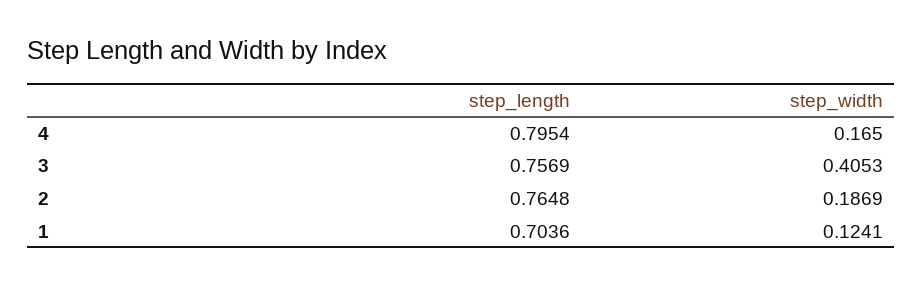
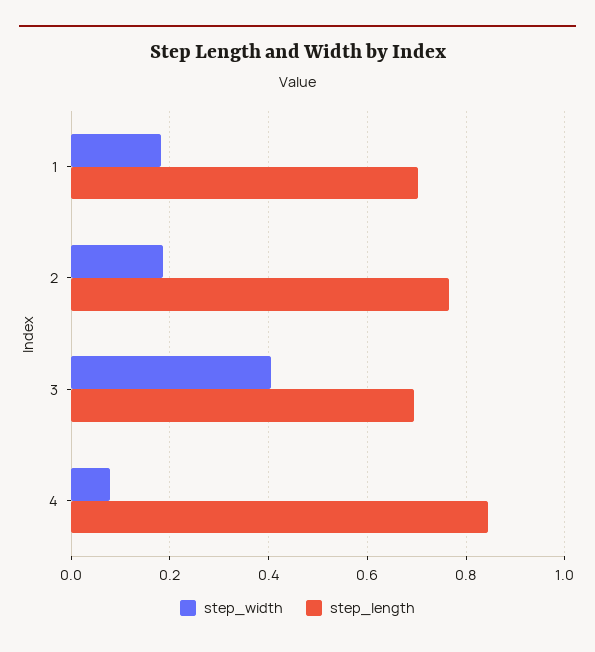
  {
    "step_length": {
-     "4": 0.7954,
+     "4": 0.84,
-     "3": 0.7569,
+     "3": 0.7,
      "2": 0.7648,
      "1": 0.7036
    },
    "step_width": {
-     "4": 0.165,
+     "4": 0.08,
      "3": 0.4053,
      "2": 0.1869,
-     "1": 0.1241
+     "1": 0.18
    }
  }

